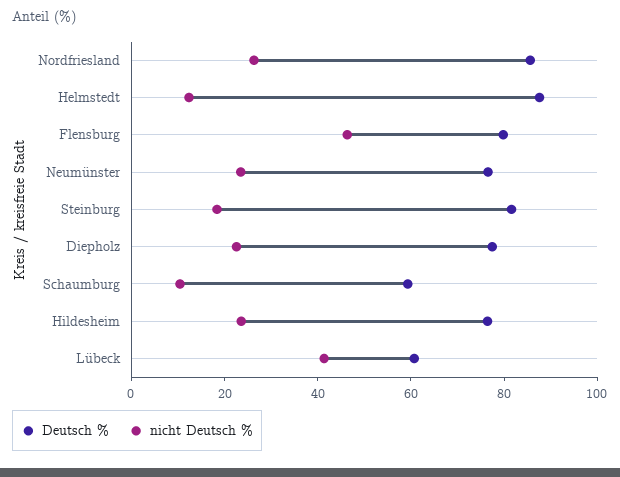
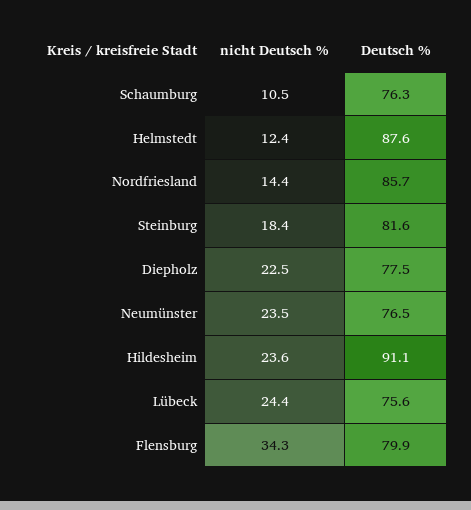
  {
    "Deutsch %": {
      "Nordfriesland": 85.7,
      "Helmstedt": 87.6,
      "Flensburg": 79.9,
      "Neumünster": 76.5,
      "Steinburg": 81.6,
      "Diepholz": 77.5,
-     "Schaumburg": 60,
+     "Schaumburg": 76.3,
-     "Hildesheim": 75,
+     "Hildesheim": 91.1,
-     "Lübeck": 60
+     "Lübeck": 75.6
    },
    "nicht Deutsch %": {
-     "Nordfriesland": 25,
+     "Nordfriesland": 14.4,
      "Helmstedt": 12.4,
-     "Flensburg": 45,
+     "Flensburg": 34.3,
      "Neumünster": 23.5,
      "Steinburg": 18.4,
      "Diepholz": 22.5,
      "Schaumburg": 10.5,
      "Hildesheim": 23.6,
-     "Lübeck": 40
+     "Lübeck": 24.4
    }
  }

